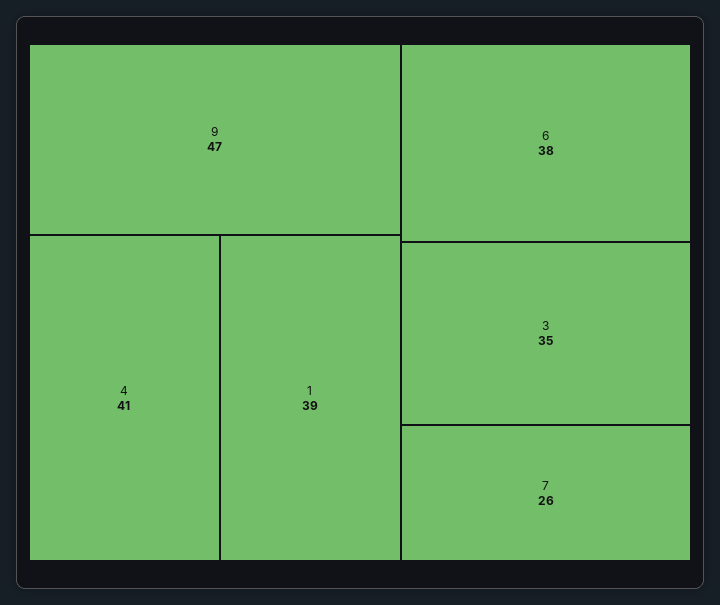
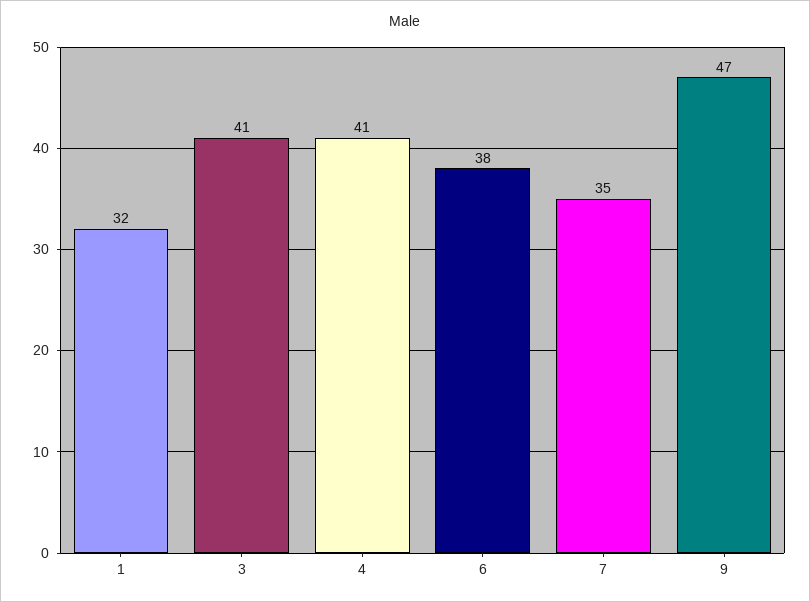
  {
    "9": 47,
    "4": 41,
-   "1": 39,
+   "1": 32,
    "6": 38,
-   "3": 35,
+   "3": 41,
-   "7": 26
+   "7": 35
  }

